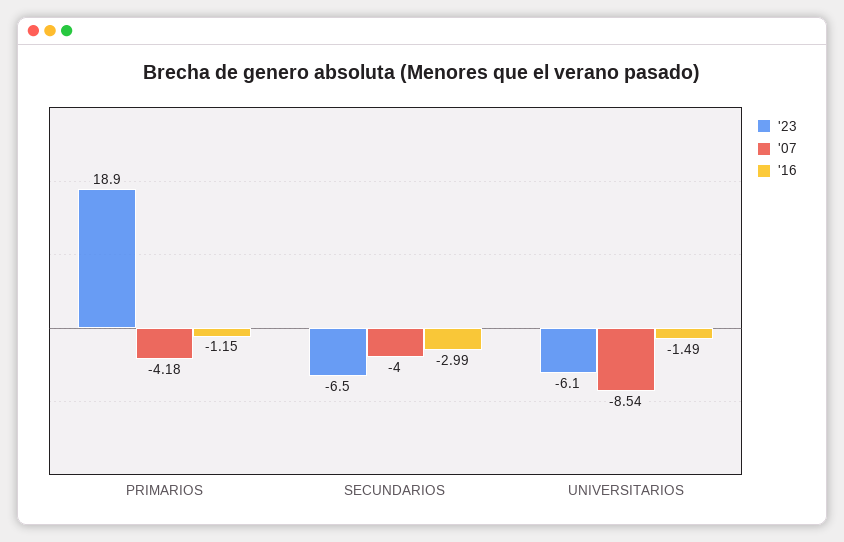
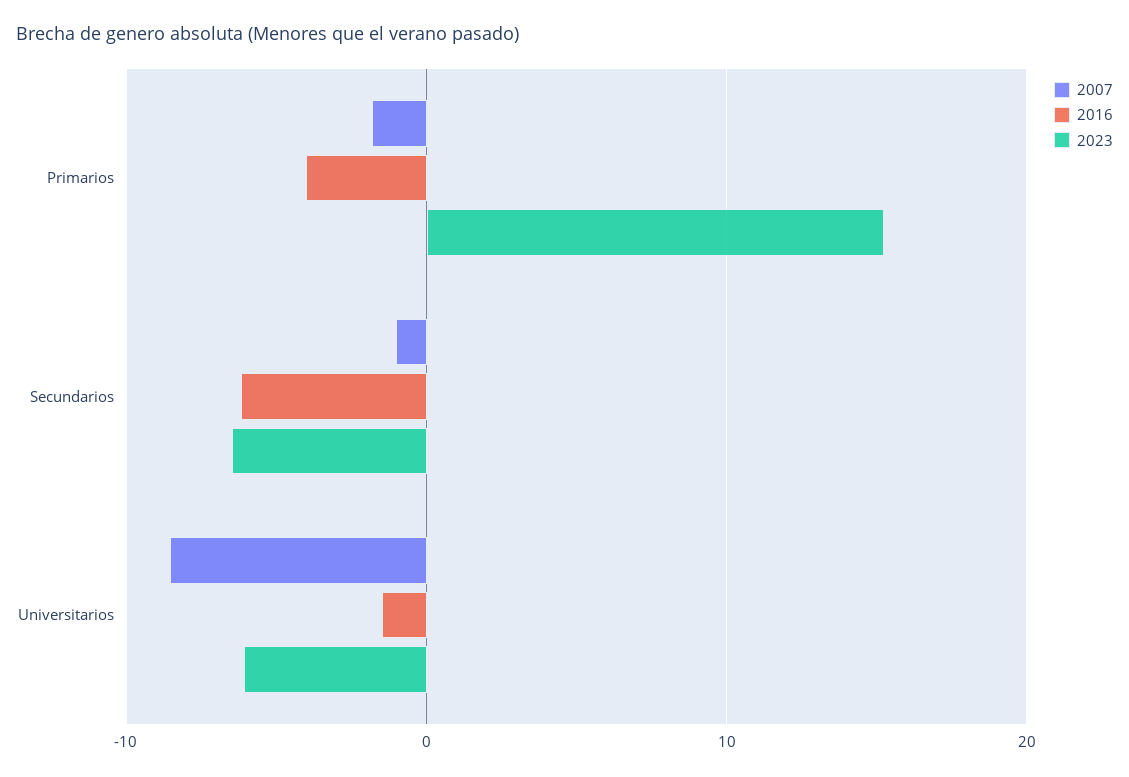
  {
    "'23": {
-     "PRIMARIOS": 18.9,
+     "PRIMARIOS": 15,
      "SECUNDARIOS": -6.5,
      "UNIVERSITARIOS": -6.1
    },
    "'07": {
-     "PRIMARIOS": -4.18,
+     "PRIMARIOS": -2,
-     "SECUNDARIOS": -4,
+     "SECUNDARIOS": -1,
      "UNIVERSITARIOS": -8.54
    },
    "'16": {
-     "PRIMARIOS": -1.15,
+     "PRIMARIOS": -4,
-     "SECUNDARIOS": -2.99,
+     "SECUNDARIOS": -6,
      "UNIVERSITARIOS": -1.49
    }
  }

